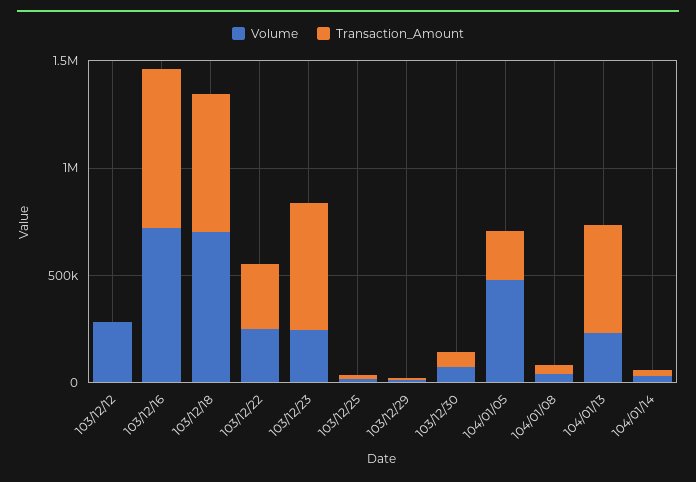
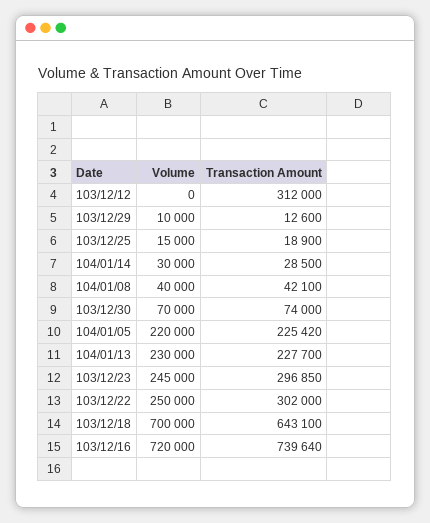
  {
    "Volume": {
-     "103/12/12": 300000,
+     "103/12/12": 0,
      "103/12/16": 720000,
      "103/12/18": 700000,
      "103/12/22": 250000,
      "103/12/23": 245000,
      "103/12/25": 15000,
      "103/12/29": 10000,
      "103/12/30": 70000,
-     "104/01/05": 500000,
+     "104/01/05": 220000,
      "104/01/08": 40000,
      "104/01/13": 230000,
      "104/01/14": 30000
    },
    "Transaction_Amount": {
-     "103/12/12": 0,
+     "103/12/12": 312000,
      "103/12/16": 739640,
      "103/12/18": 643100,
      "103/12/22": 302000,
-     "103/12/23": 600000,
+     "103/12/23": 296850,
      "103/12/25": 18900,
      "103/12/29": 12600,
      "103/12/30": 74000,
      "104/01/05": 225420,
      "104/01/08": 42100,
-     "104/01/13": 500000,
+     "104/01/13": 227700,
      "104/01/14": 28500
    }
  }

